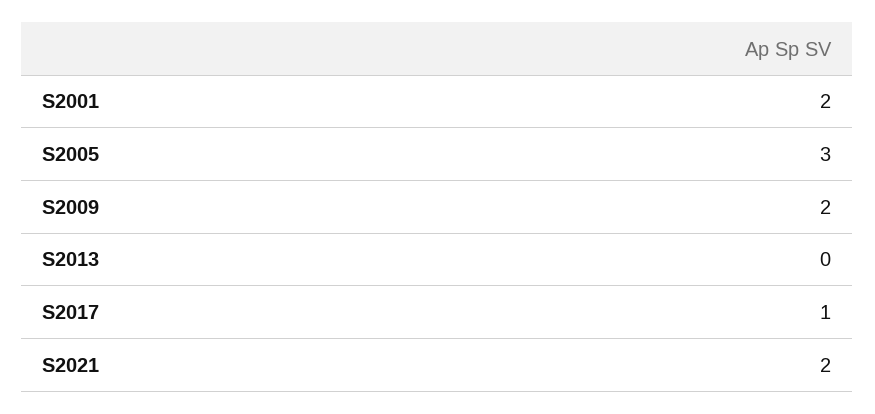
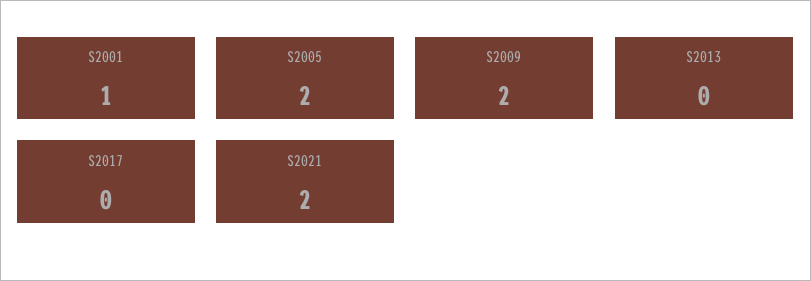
  {
-   "S2001": 2,
+   "S2001": 1,
-   "S2005": 3,
+   "S2005": 2,
    "S2009": 2,
    "S2013": 0,
-   "S2017": 1,
+   "S2017": 0,
    "S2021": 2
  }

